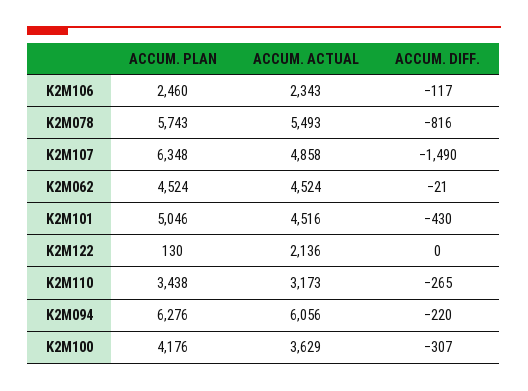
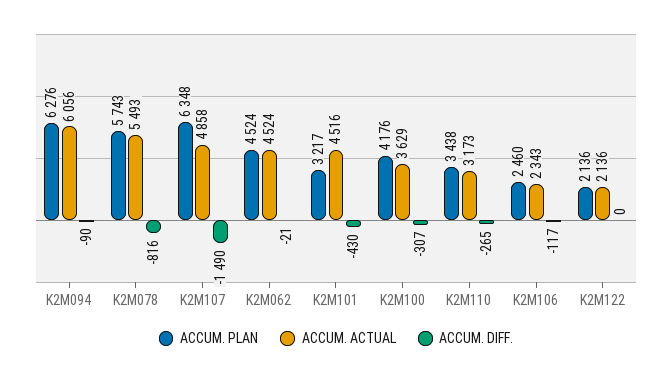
  {
    "ACCUM. PLAN": {
      "K2M106": 2460,
      "K2M078": 5743,
      "K2M107": 6348,
      "K2M062": 4524,
-     "K2M101": 5046,
+     "K2M101": 3217,
-     "K2M122": 130,
+     "K2M122": 2136,
      "K2M110": 3438,
      "K2M094": 6276,
      "K2M100": 4176
    },
    "ACCUM. ACTUAL": {
      "K2M106": 2343,
      "K2M078": 5493,
      "K2M107": 4858,
      "K2M062": 4524,
      "K2M101": 4516,
      "K2M122": 2136,
      "K2M110": 3173,
      "K2M094": 6056,
      "K2M100": 3629
    },
    "ACCUM. DIFF.": {
      "K2M106": -117,
      "K2M078": -816,
      "K2M107": -1490,
      "K2M062": -21,
      "K2M101": -430,
      "K2M122": 0,
      "K2M110": -265,
-     "K2M094": -220,
+     "K2M094": -90,
      "K2M100": -307
    }
  }

